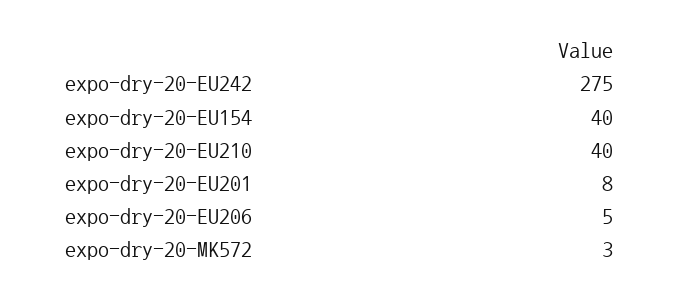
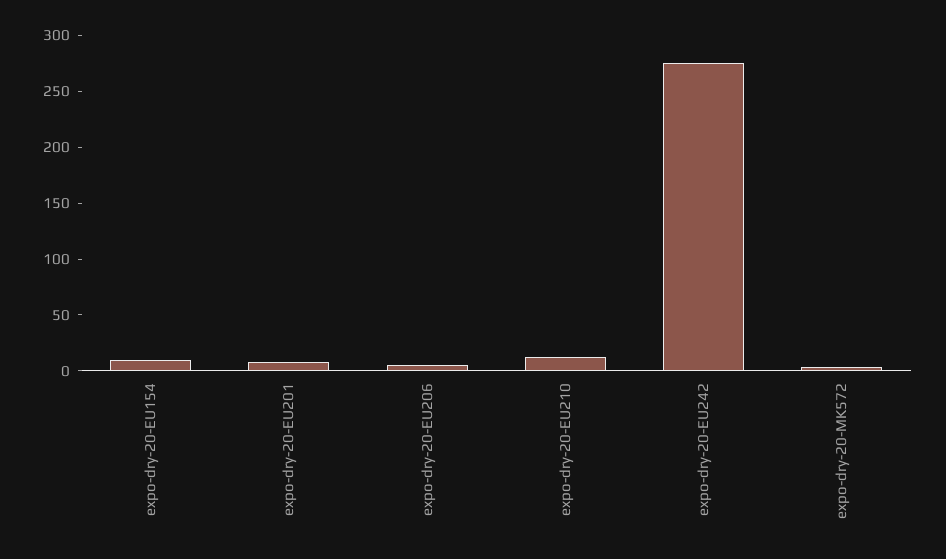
  {
    "expo-dry-20-EU242": 275,
-   "expo-dry-20-EU154": 40,
+   "expo-dry-20-EU154": 10,
-   "expo-dry-20-EU210": 40,
+   "expo-dry-20-EU210": 10,
    "expo-dry-20-EU201": 8,
    "expo-dry-20-EU206": 5,
    "expo-dry-20-MK572": 3
  }

